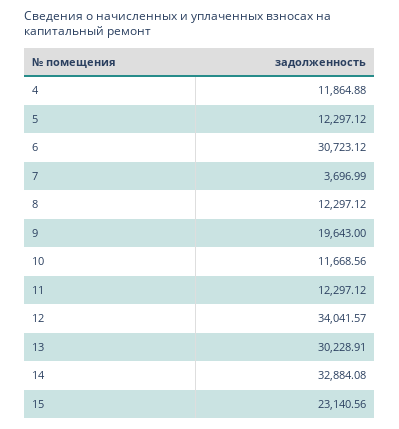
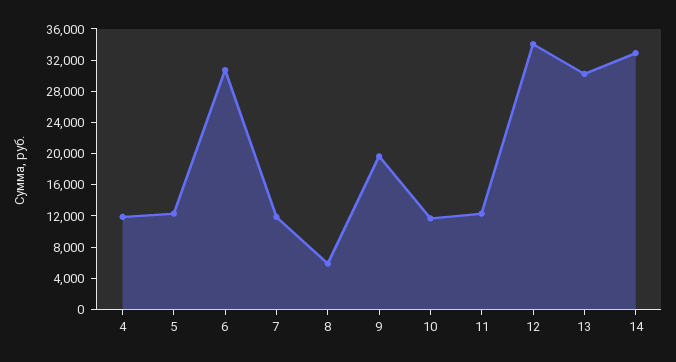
  {
    "4": 11864.88,
    "5": 12297.12,
    "6": 30723.12,
-   "7": 3696.99,
+   "7": 12000,
-   "8": 12297.12,
+   "8": 6000,
    "9": 19643,
    "10": 11668.56,
    "11": 12297.12,
    "12": 34041.57,
    "13": 30228.91,
-   "14": 32884.08,
+   "14": 32884.08
-   "15": 23140.56
  }

